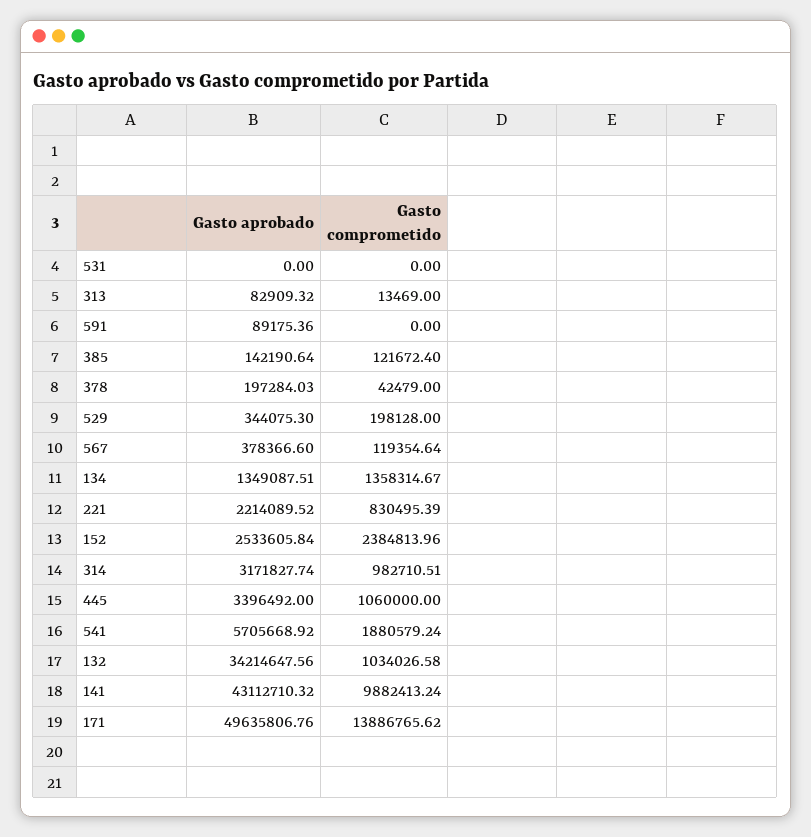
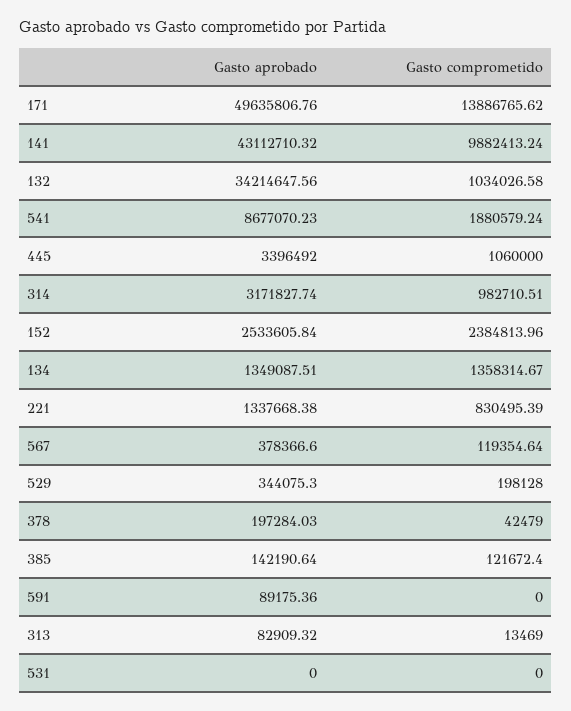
  {
    "Gasto aprobado": {
      "531": 0,
      "313": 82909.32,
      "591": 89175.36,
      "385": 142190.64,
      "378": 197284.03,
      "529": 344075.3,
      "567": 378366.6,
      "134": 1349087.51,
-     "221": 2214089.52,
+     "221": 1337668.38,
      "152": 2533605.84,
      "314": 3171827.74,
      "445": 3396492,
-     "541": 5705668.92,
+     "541": 8677070.23,
      "132": 34214647.56,
      "141": 43112710.32,
      "171": 49635806.76
    },
    "Gasto comprometido": {
      "531": 0,
      "313": 13469,
      "591": 0,
      "385": 121672.4,
      "378": 42479,
      "529": 198128,
      "567": 119354.64,
      "134": 1358314.67,
      "221": 830495.39,
      "152": 2384813.96,
      "314": 982710.51,
      "445": 1060000,
      "541": 1880579.24,
      "132": 1034026.58,
      "141": 9882413.24,
      "171": 13886765.62
    }
  }

